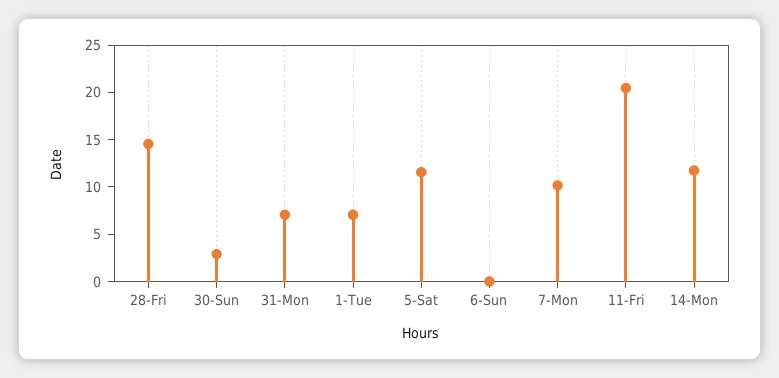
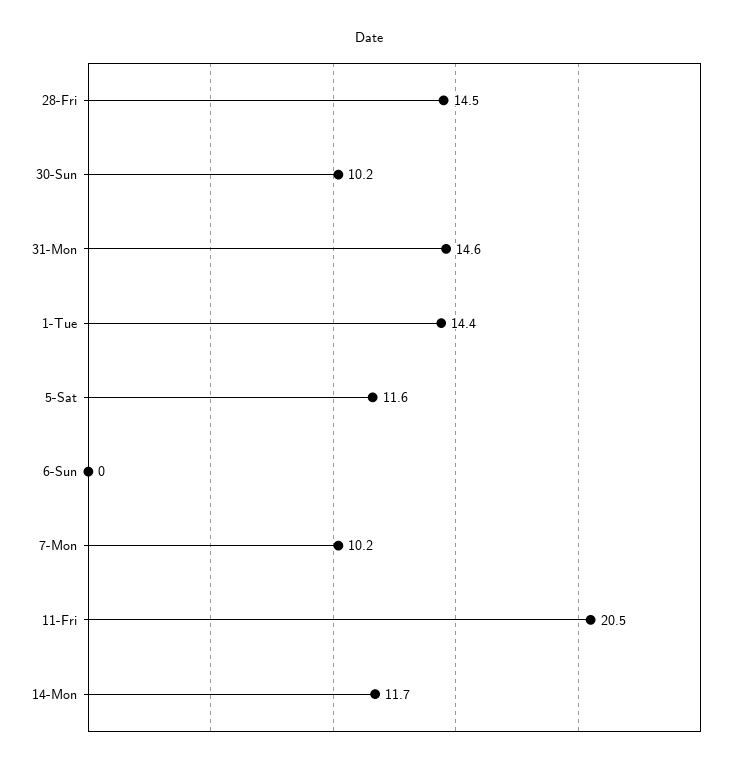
  {
    "28-Fri": 14.5,
-   "30-Sun": 3,
+   "30-Sun": 10.2,
-   "31-Mon": 7,
+   "31-Mon": 14.6,
-   "1-Tue": 7,
+   "1-Tue": 14.4,
    "5-Sat": 11.6,
    "6-Sun": 0,
    "7-Mon": 10.2,
    "11-Fri": 20.5,
    "14-Mon": 11.7
  }

